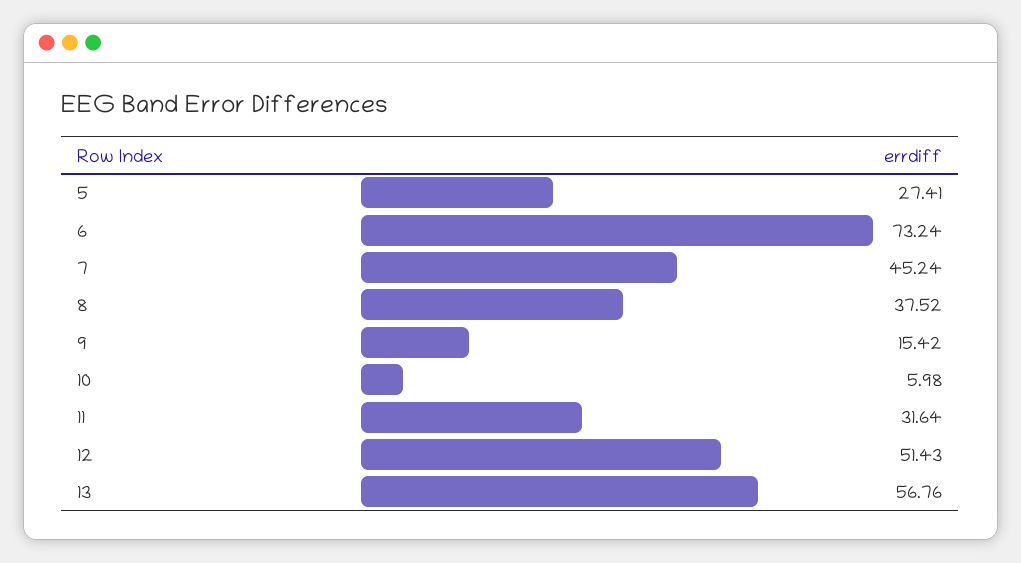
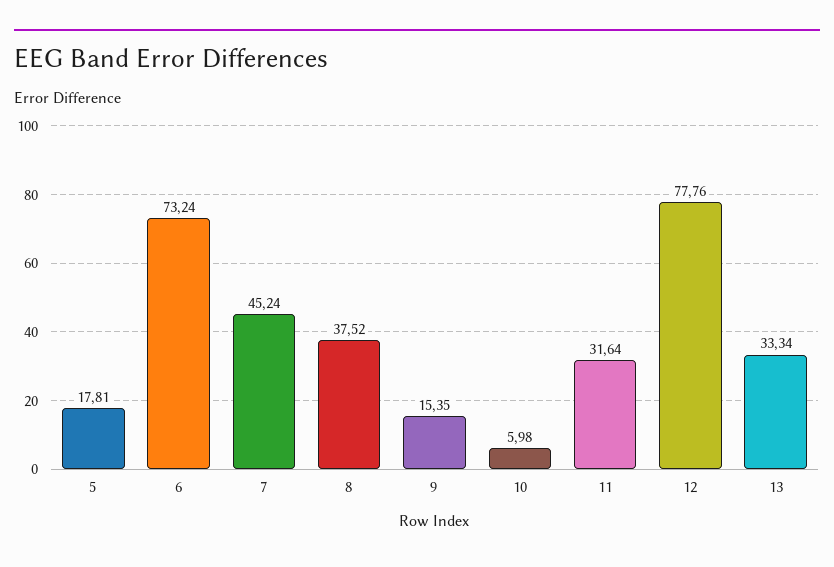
  {
-   "5": 27.41,
+   "5": 17.81,
    "6": 73.24,
    "7": 45.24,
    "8": 37.52,
-   "9": 15.42,
+   "9": 15.35,
    "10": 5.98,
    "11": 31.64,
-   "12": 51.43,
+   "12": 77.76,
-   "13": 56.76
+   "13": 33.34
  }

